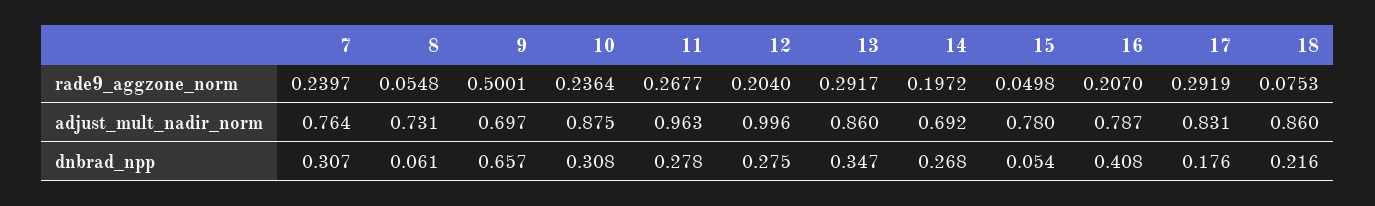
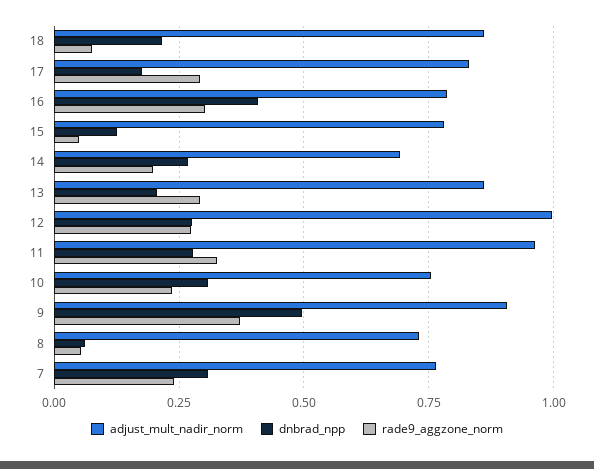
  {
    "rade9_aggzone_norm": {
      "7": 0.2397,
      "8": 0.0548,
-     "9": 0.5001,
+     "9": 0.375,
      "10": 0.2364,
-     "11": 0.2677,
+     "11": 0.325,
-     "12": 0.204,
+     "12": 0.275,
      "13": 0.2917,
      "14": 0.1972,
      "15": 0.0498,
-     "16": 0.207,
+     "16": 0.3,
      "17": 0.2919,
      "18": 0.0753
    },
    "adjust_mult_nadir_norm": {
      "7": 0.764,
      "8": 0.731,
-     "9": 0.697,
+     "9": 0.9,
-     "10": 0.875,
+     "10": 0.75,
      "11": 0.963,
      "12": 0.996,
      "13": 0.86,
      "14": 0.692,
      "15": 0.78,
      "16": 0.787,
      "17": 0.831,
      "18": 0.86
    },
    "dnbrad_npp": {
      "7": 0.307,
      "8": 0.061,
-     "9": 0.657,
+     "9": 0.5,
      "10": 0.308,
      "11": 0.278,
      "12": 0.275,
-     "13": 0.347,
+     "13": 0.2,
      "14": 0.268,
-     "15": 0.054,
+     "15": 0.125,
      "16": 0.408,
      "17": 0.176,
      "18": 0.216
    }
  }

